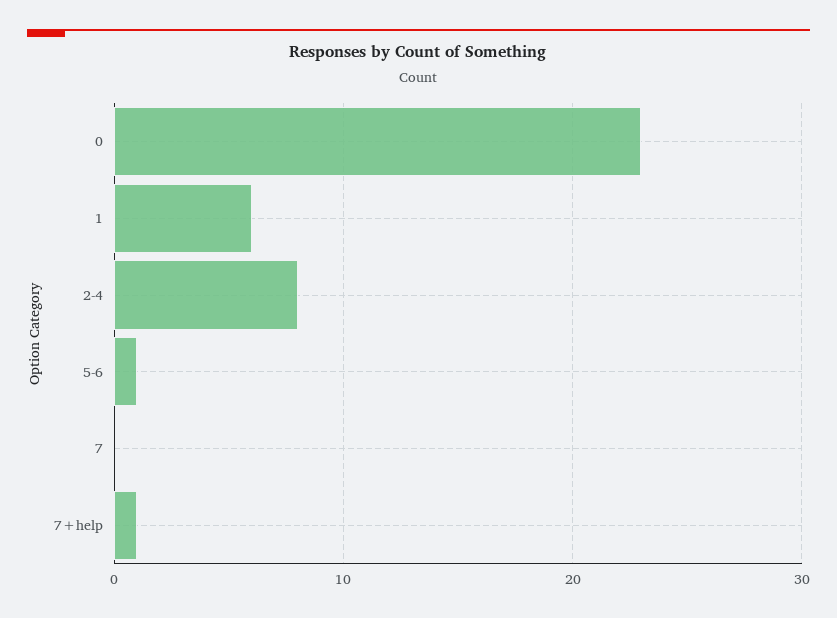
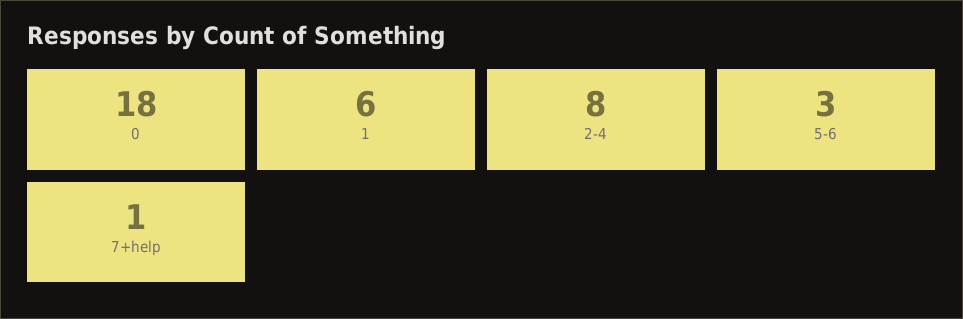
  {
-   "0": 23,
+   "0": 18,
    "1": 6,
    "2-4": 8,
-   "5-6": 1,
+   "5-6": 3,
-   "7": 0,
    "7+help": 1
  }

